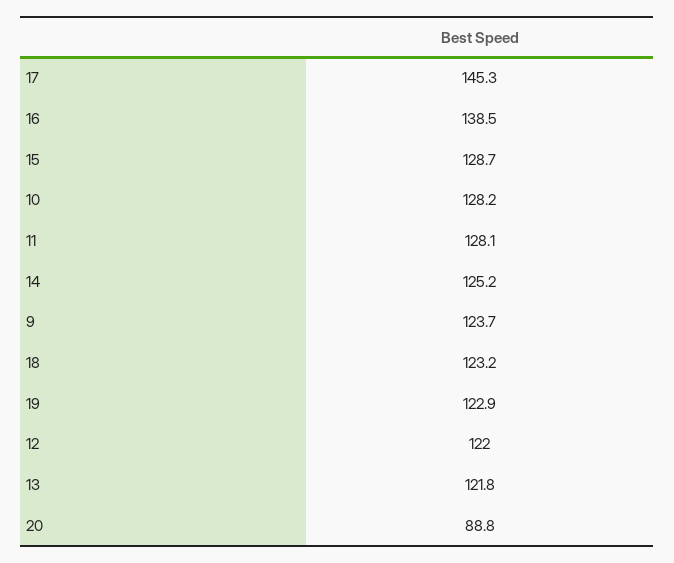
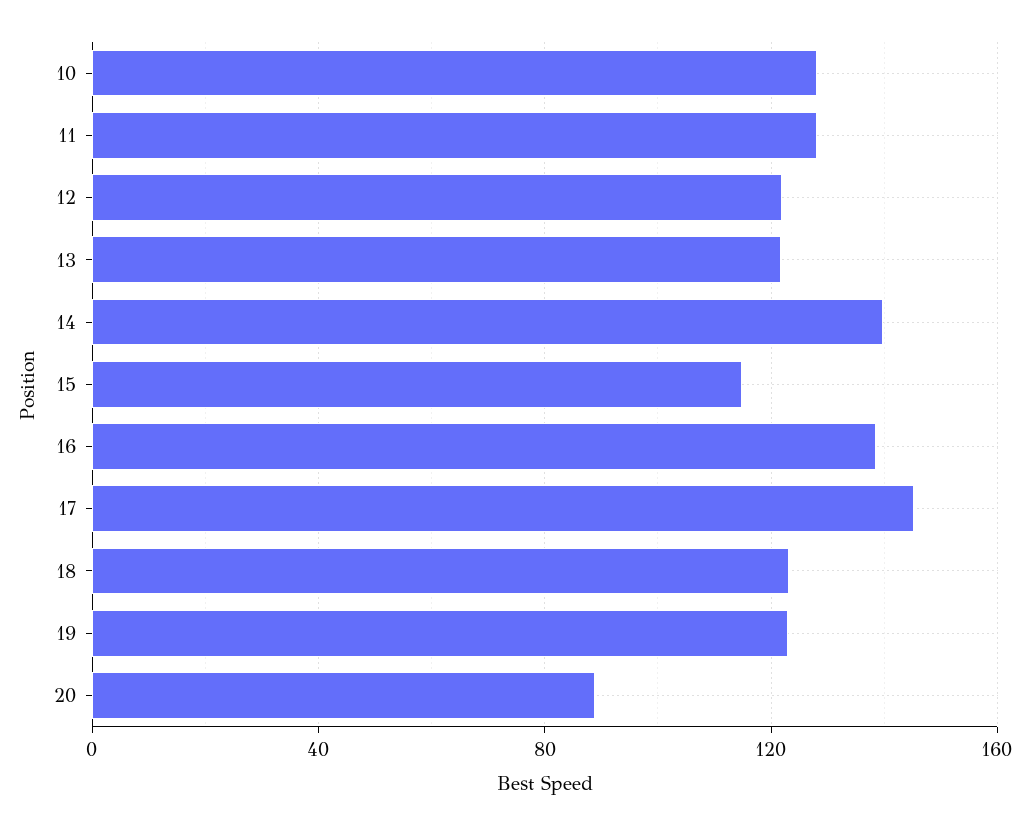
  {
    "17": 145.3,
    "16": 138.5,
-   "15": 128.7,
+   "15": 115,
    "10": 128.2,
    "11": 128.1,
-   "14": 125.2,
+   "14": 140,
-   "9": 123.7,
    "18": 123.2,
    "19": 122.9,
    "12": 122,
    "13": 121.8,
    "20": 88.8
  }

